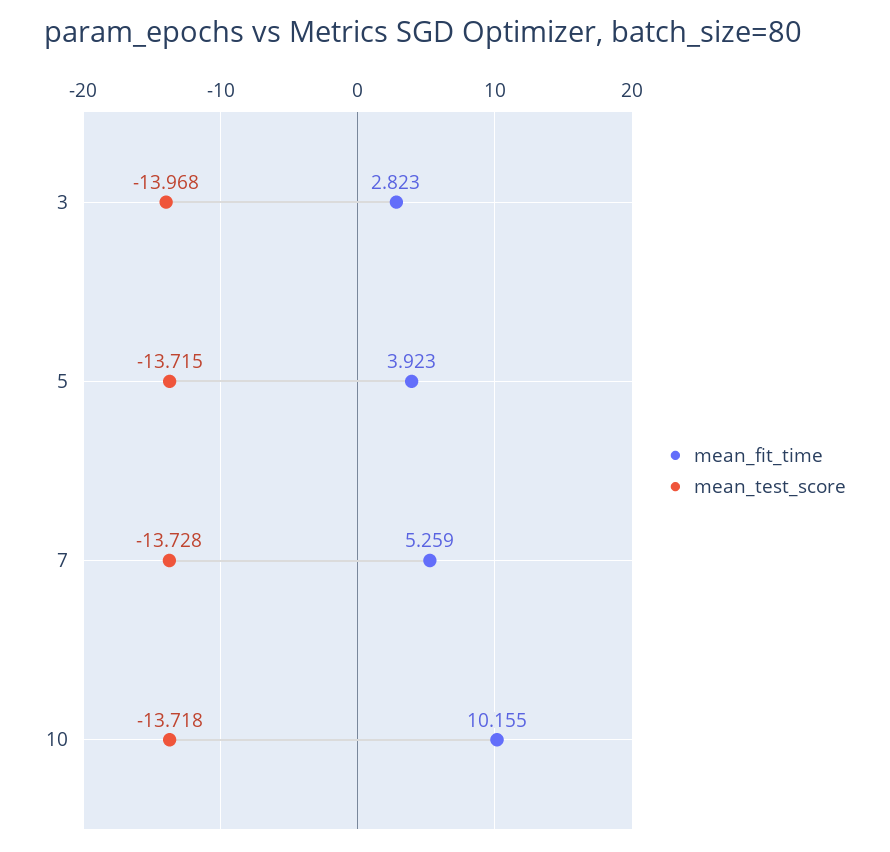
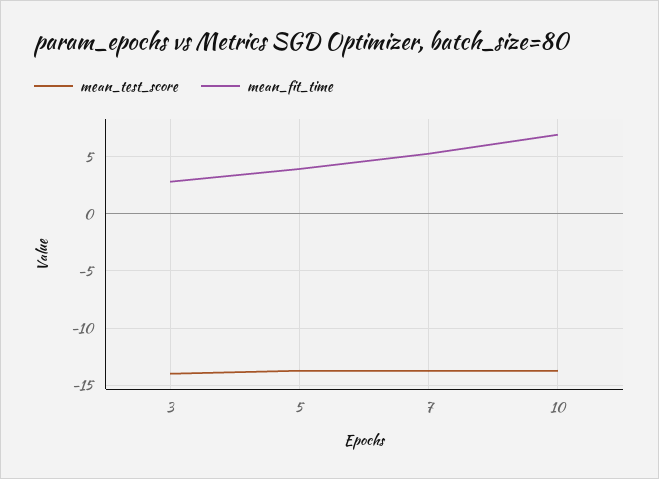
  {
    "mean_fit_time": {
      "3": 2.823,
      "5": 3.923,
      "7": 5.259,
-     "10": 10.155
+     "10": 7
    },
    "mean_test_score": {
      "3": -13.968,
      "5": -13.715,
      "7": -13.728,
      "10": -13.718
    }
  }

